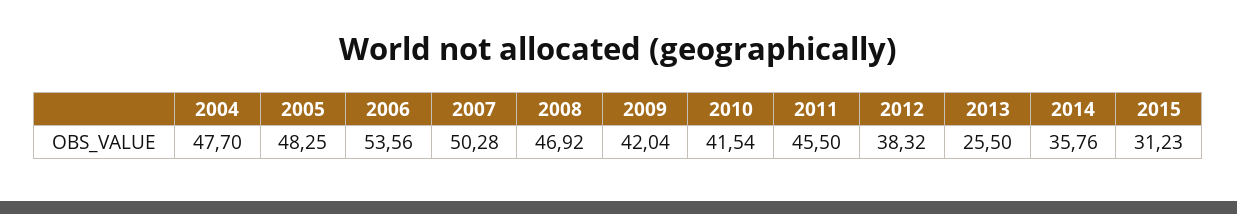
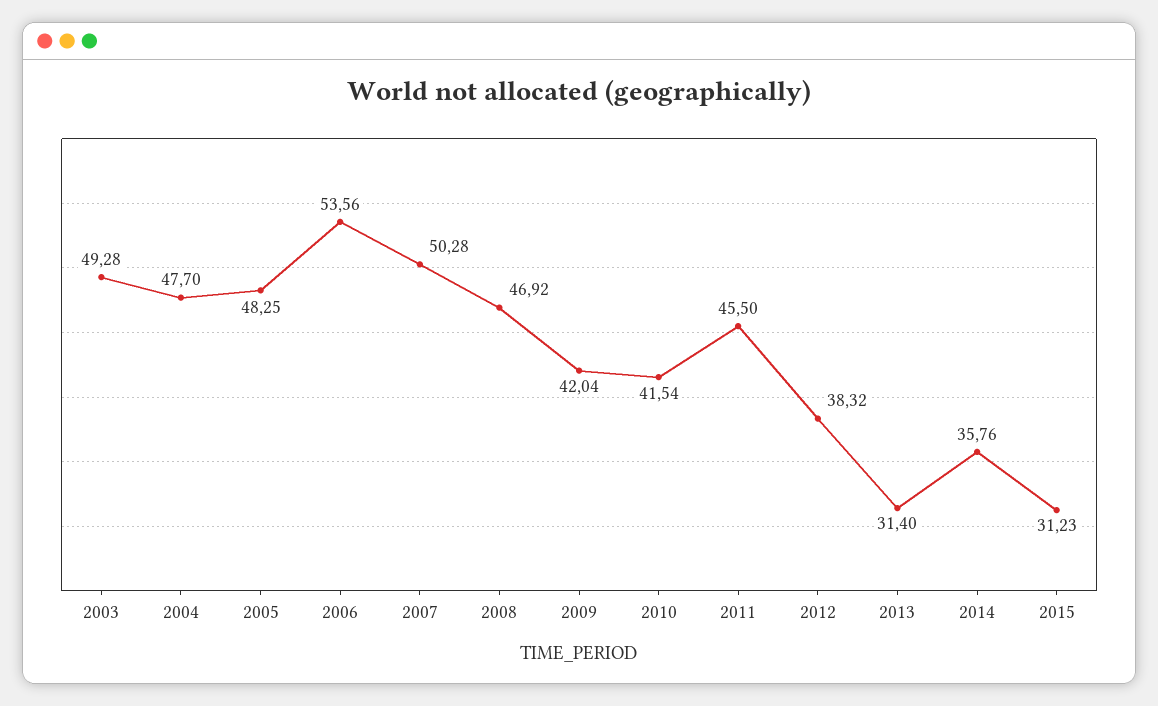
  {
    "2004": 47.7,
    "2005": 48.25,
    "2006": 53.56,
    "2007": 50.28,
    "2008": 46.92,
    "2009": 42.04,
    "2010": 41.54,
    "2011": 45.5,
    "2012": 38.32,
-   "2013": 25.5,
+   "2013": 31.4,
    "2014": 35.76,
-   "2015": 31.23
+   "2015": 31.23,
+   "2003": 49.28
  }

